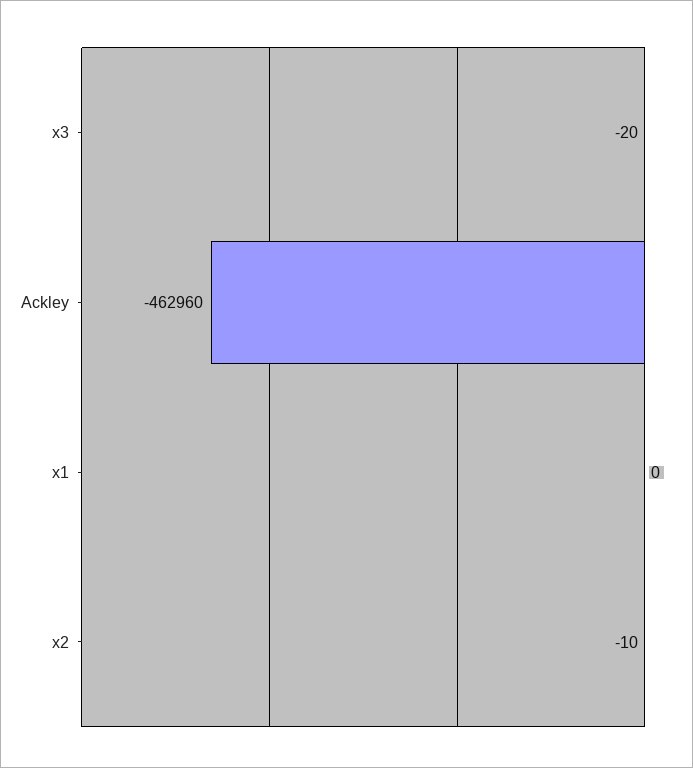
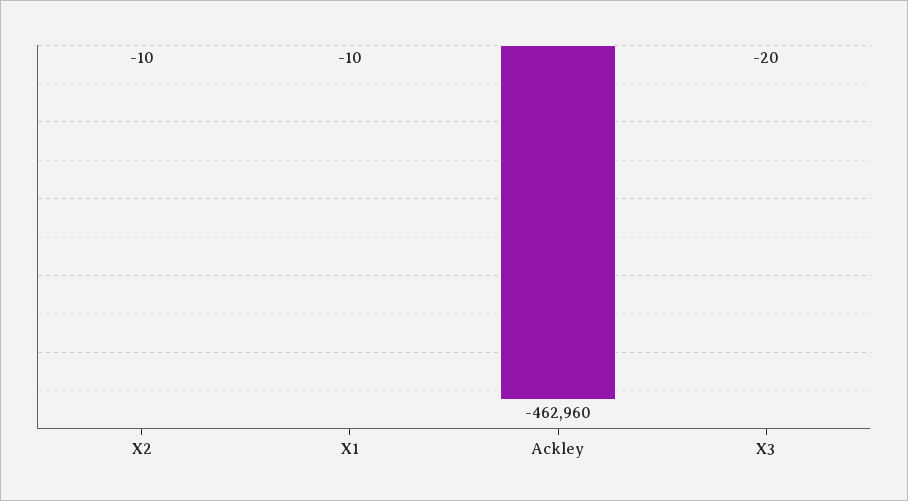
  {
    "x3": -20,
    "Ackley": -462960,
-   "x1": 0,
+   "x1": -10,
    "x2": -10
  }

